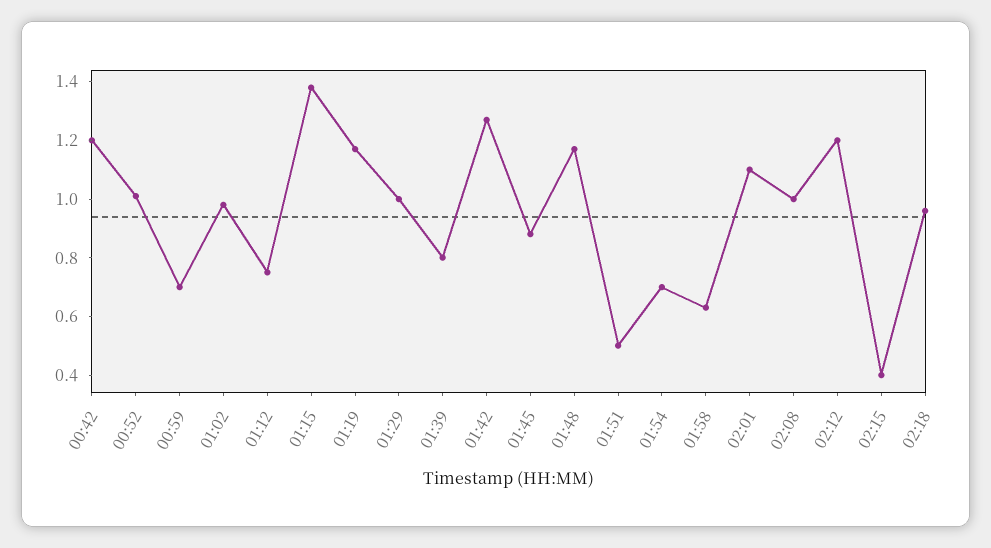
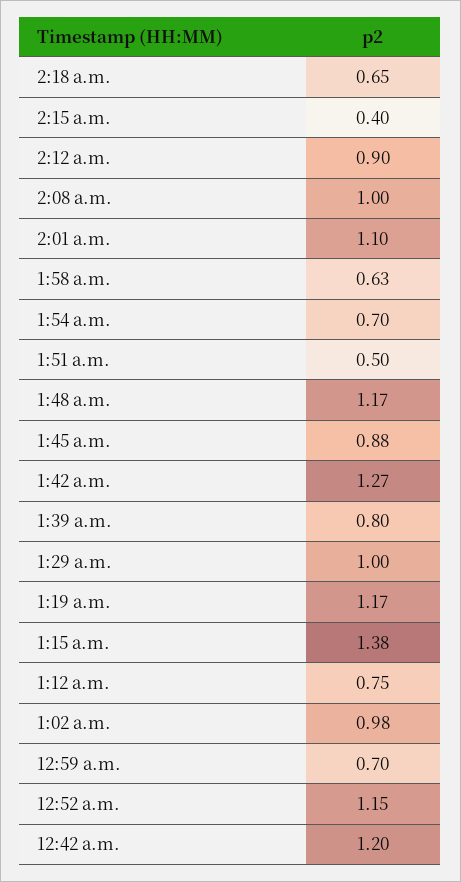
  {
    "00:42": 1.2,
-   "00:52": 1,
+   "00:52": 1.15,
    "00:59": 0.7,
    "01:02": 0.98,
    "01:12": 0.75,
    "01:15": 1.38,
    "01:19": 1.17,
    "01:29": 1,
    "01:39": 0.8,
    "01:42": 1.27,
    "01:45": 0.88,
    "01:48": 1.17,
    "01:51": 0.5,
    "01:54": 0.7,
    "01:58": 0.63,
    "02:01": 1.1,
    "02:08": 1,
-   "02:12": 1.2,
+   "02:12": 0.9,
    "02:15": 0.4,
-   "02:18": 0.95
+   "02:18": 0.65
  }

